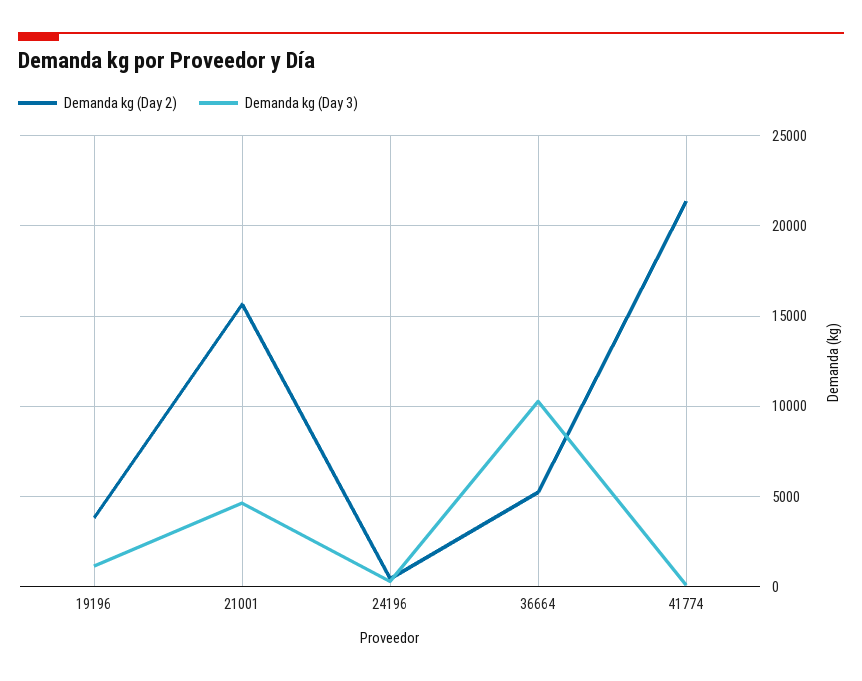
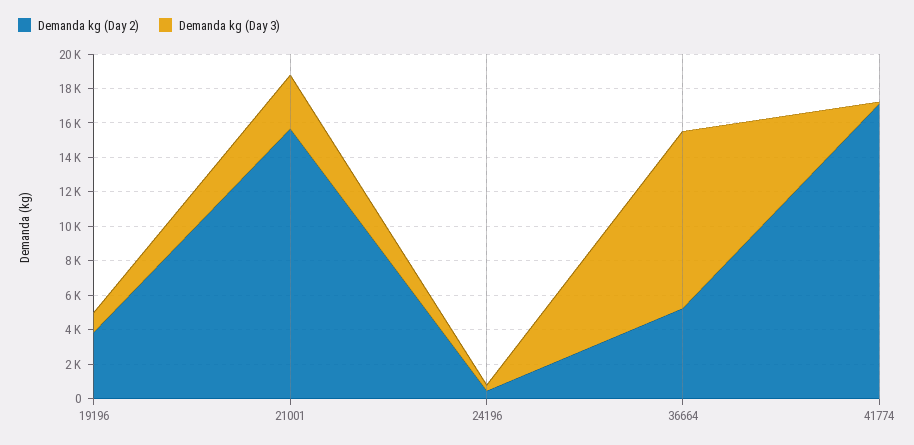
  {
    "Demanda kg (Day 2)": {
      "19196": 4000,
      "21001": 15500,
      "24196": 500,
      "36664": 5000,
-     "41774": 21500
+     "41774": 17000
    },
    "Demanda kg (Day 3)": {
      "19196": 1000,
-     "21001": 4500,
+     "21001": 3000,
      "24196": 500,
      "36664": 10500,
      "41774": 0
    }
  }

